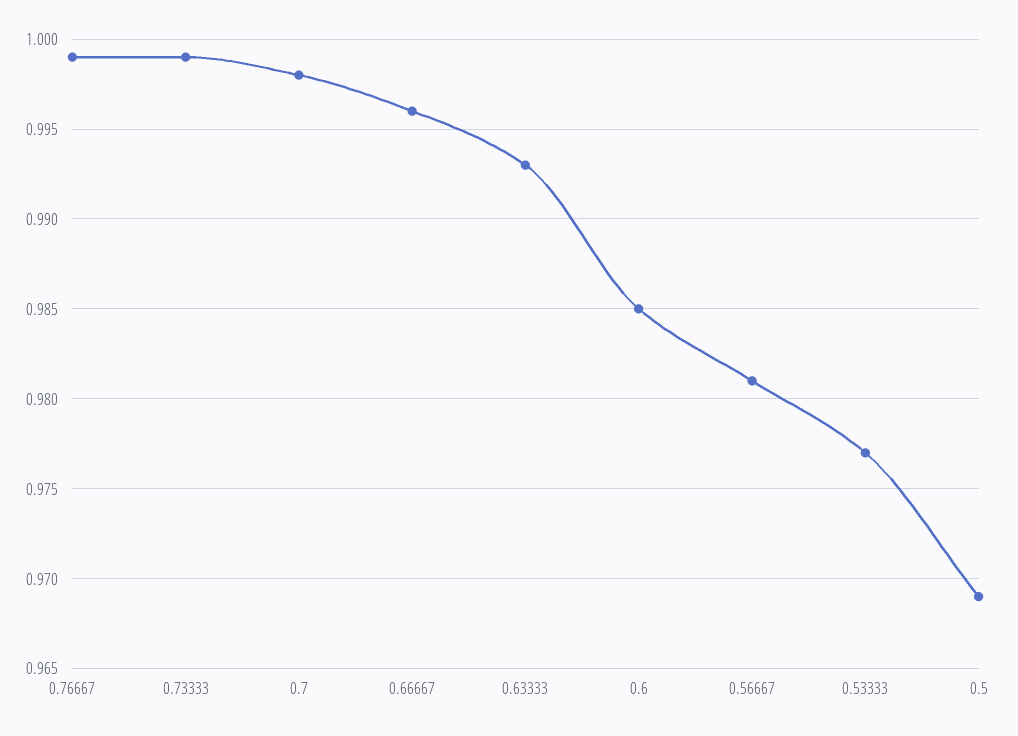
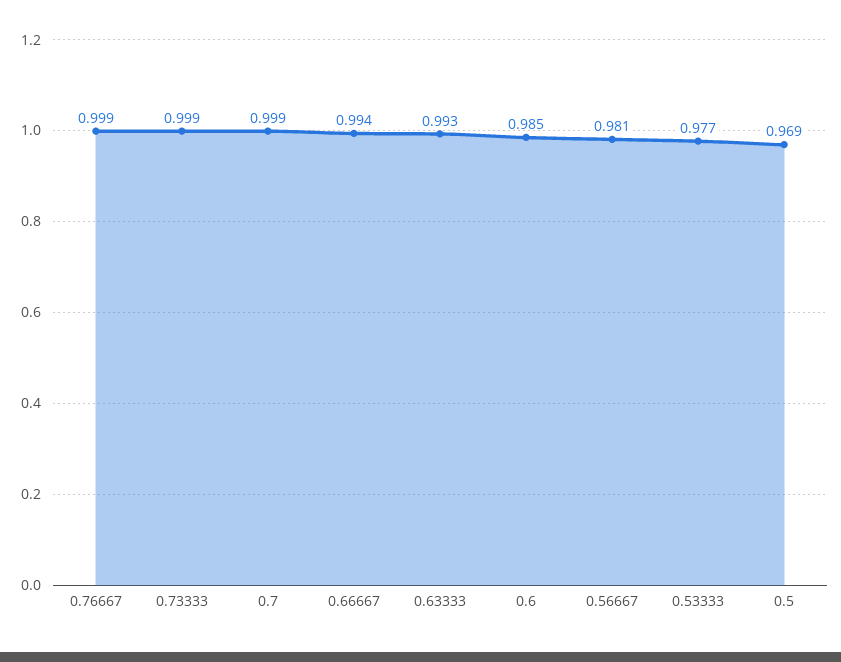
  {
    "0.76667": 0.999,
    "0.73333": 0.999,
-   "0.7": 0.998,
+   "0.7": 0.999,
-   "0.66667": 0.996,
+   "0.66667": 0.994,
    "0.63333": 0.993,
    "0.6": 0.985,
    "0.56667": 0.981,
    "0.53333": 0.977,
    "0.5": 0.969
  }

